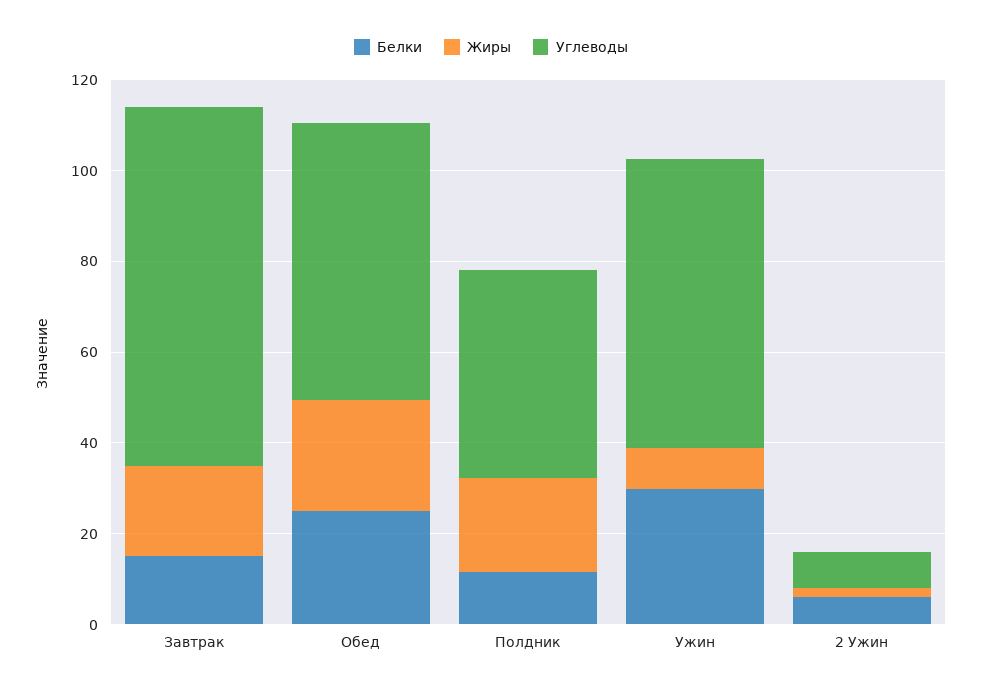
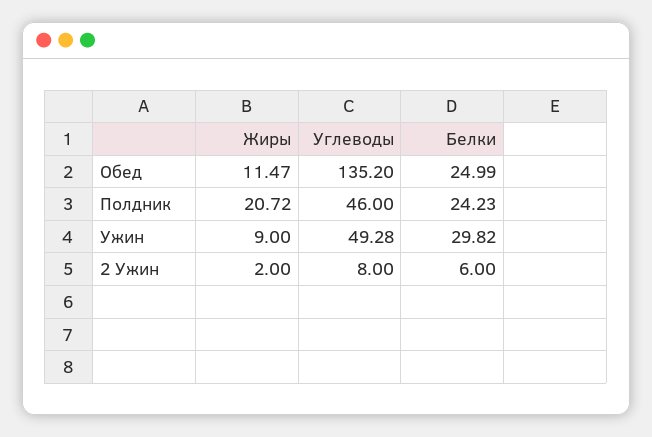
  {
    "Белки": {
-     "Завтрак": 15,
      "Обед": 24.99,
-     "Полдник": 10,
+     "Полдник": 24.23,
      "Ужин": 29.82,
      "2 Ужин": 6
    },
    "Жиры": {
-     "Завтрак": 20,
-     "Обед": 25,
+     "Обед": 11.47,
      "Полдник": 20.72,
      "Ужин": 9,
      "2 Ужин": 2
    },
    "Углеводы": {
-     "Завтрак": 80,
-     "Обед": 60,
+     "Обед": 135.2,
      "Полдник": 46,
-     "Ужин": 65,
+     "Ужин": 49.28,
      "2 Ужин": 8
    }
  }

